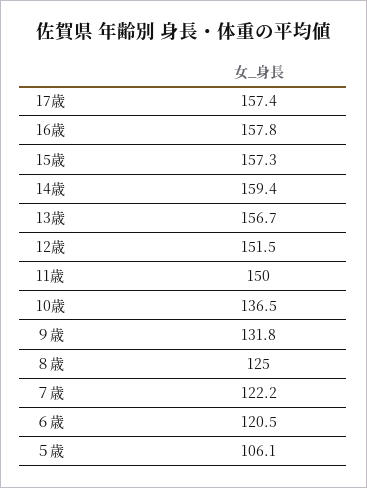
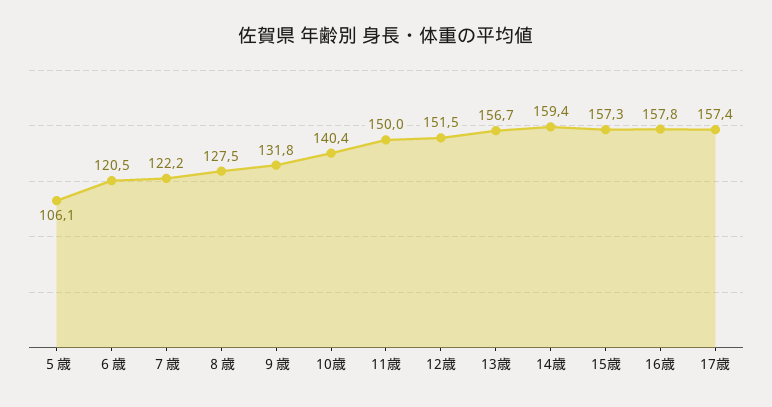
  {
    "17歳": 157.4,
    "16歳": 157.8,
    "15歳": 157.3,
    "14歳": 159.4,
    "13歳": 156.7,
    "12歳": 151.5,
    "11歳": 150,
-   "10歳": 136.5,
+   "10歳": 140.4,
    "９歳": 131.8,
-   "８歳": 125,
+   "８歳": 127.5,
    "７歳": 122.2,
    "６歳": 120.5,
    "５歳": 106.1
  }

